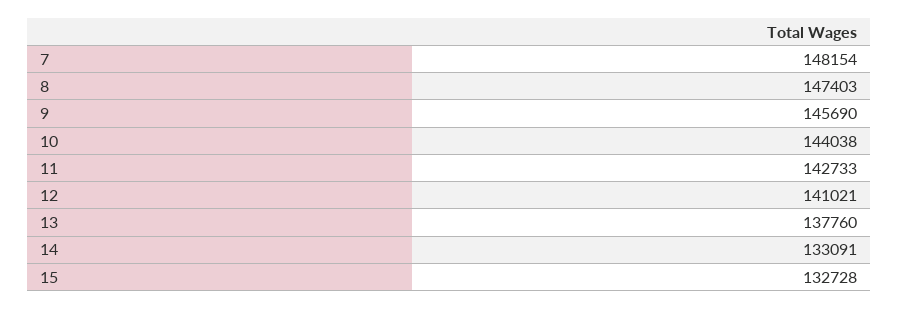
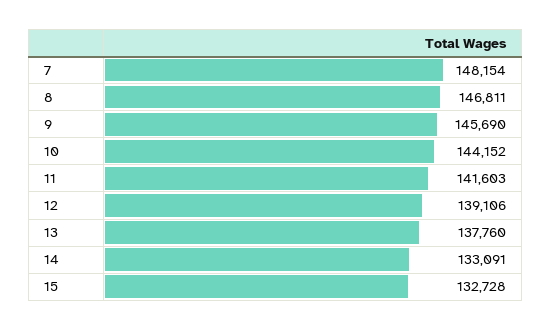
  {
    "7": 148154,
-   "8": 147403,
+   "8": 146811,
    "9": 145690,
-   "10": 144038,
+   "10": 144152,
-   "11": 142733,
+   "11": 141603,
-   "12": 141021,
+   "12": 139106,
    "13": 137760,
    "14": 133091,
    "15": 132728
  }

